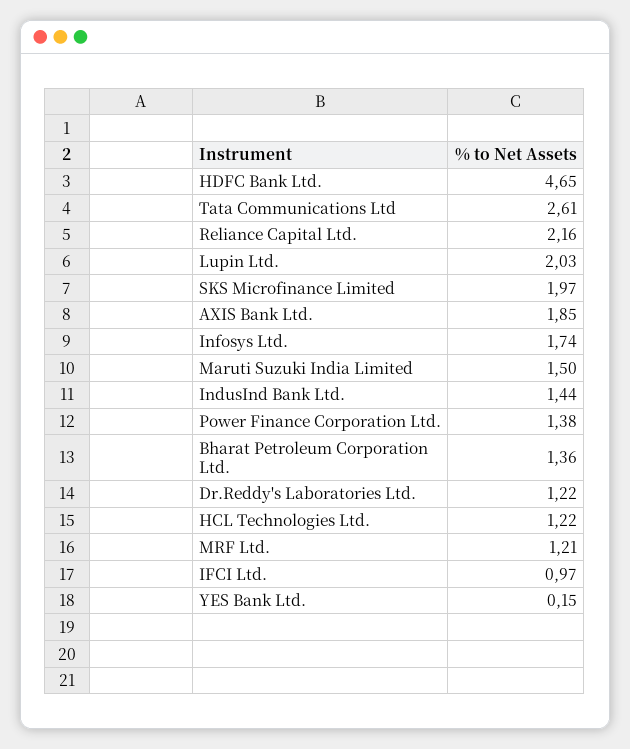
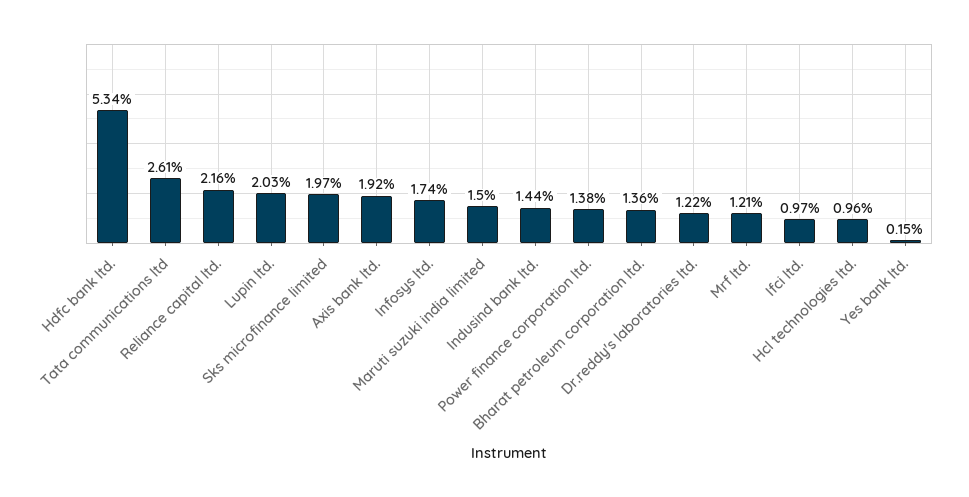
  {
-   "HDFC Bank Ltd.": 4.65,
+   "HDFC Bank Ltd.": 5.34,
    "Tata Communications Ltd": 2.61,
    "Reliance Capital Ltd.": 2.16,
    "Lupin Ltd.": 2.03,
    "SKS Microfinance Limited": 1.97,
-   "AXIS Bank Ltd.": 1.85,
+   "AXIS Bank Ltd.": 1.92,
    "Infosys Ltd.": 1.74,
    "Maruti Suzuki India Limited": 1.5,
    "IndusInd Bank Ltd.": 1.44,
    "Power Finance Corporation Ltd.": 1.38,
    "Bharat Petroleum Corporation Ltd.": 1.36,
    "Dr.Reddy's Laboratories Ltd.": 1.22,
-   "HCL Technologies Ltd.": 1.22,
+   "HCL Technologies Ltd.": 0.96,
    "MRF Ltd.": 1.21,
    "IFCI Ltd.": 0.97,
    "YES Bank Ltd.": 0.15
  }

